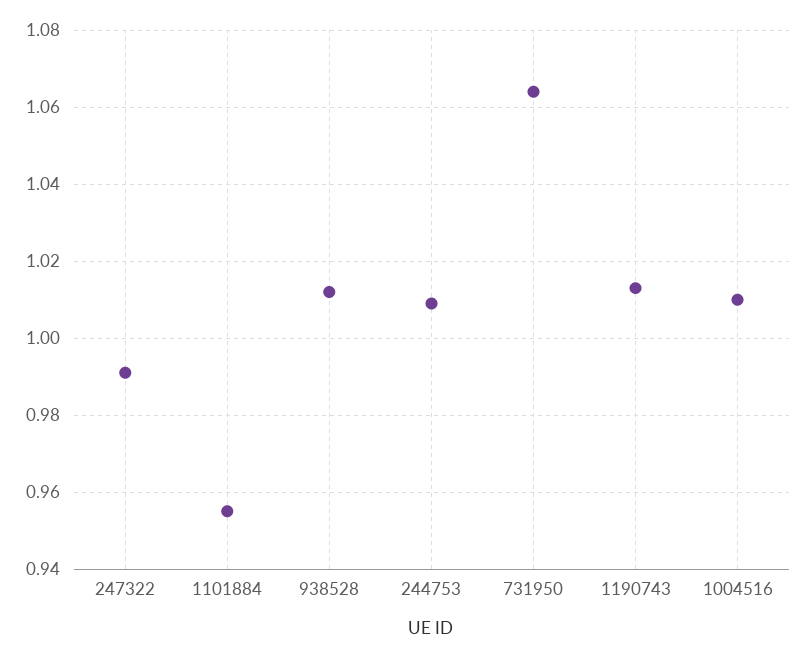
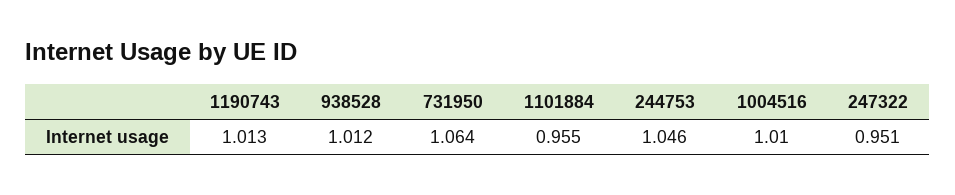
  {
-   "247322": 0.99,
+   "247322": 0.951,
    "1101884": 0.955,
    "938528": 1.012,
-   "244753": 1.01,
+   "244753": 1.046,
    "731950": 1.064,
    "1190743": 1.013,
    "1004516": 1.01
  }

